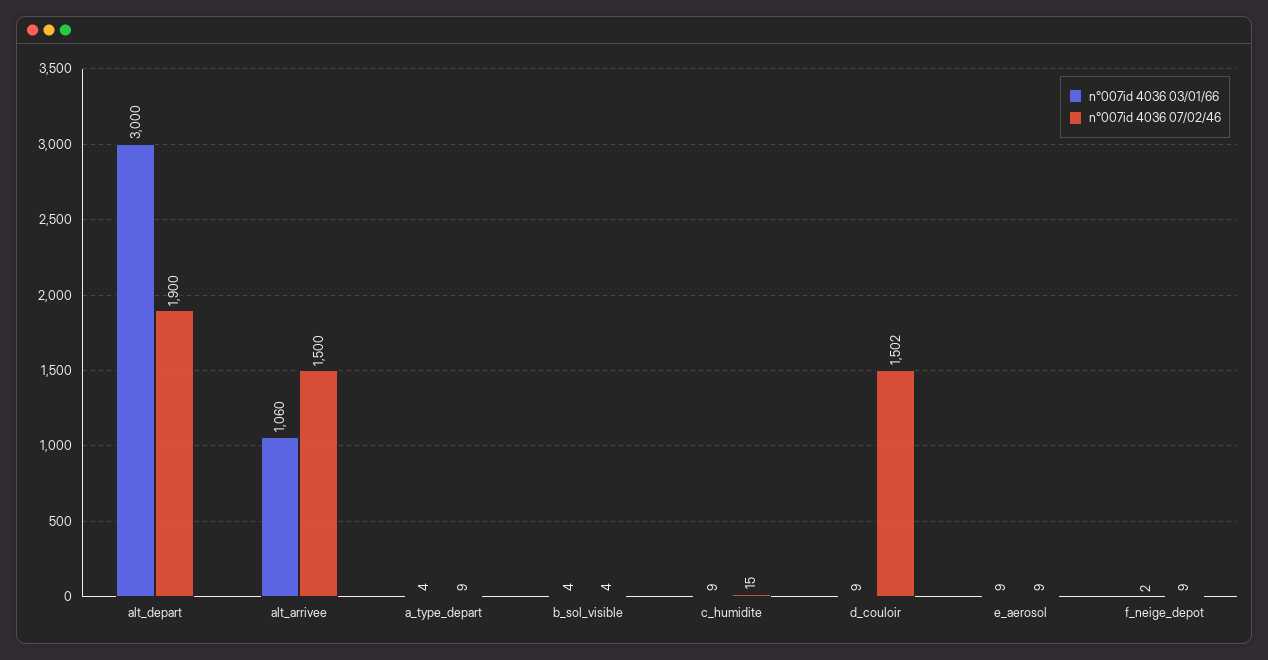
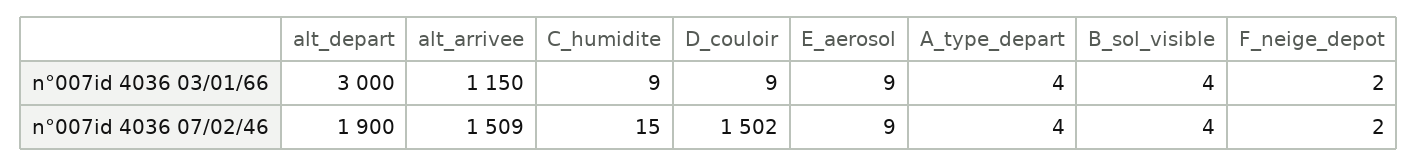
  {
    "n°007id 4036 03/01/66": {
      "alt_depart": 3000,
-     "alt_arrivee": 1060,
+     "alt_arrivee": 1150,
      "a_type_depart": 4,
      "b_sol_visible": 4,
      "c_humidite": 9,
      "d_couloir": 9,
      "e_aerosol": 9,
      "f_neige_depot": 2
    },
    "n°007id 4036 07/02/46": {
      "alt_depart": 1900,
-     "alt_arrivee": 1500,
+     "alt_arrivee": 1509,
-     "a_type_depart": 9,
+     "a_type_depart": 4,
      "b_sol_visible": 4,
      "c_humidite": 15,
      "d_couloir": 1502,
      "e_aerosol": 9,
-     "f_neige_depot": 9
+     "f_neige_depot": 2
    }
  }

